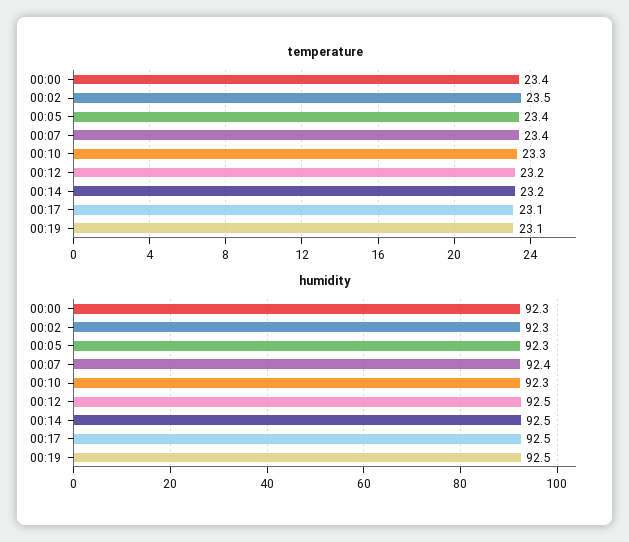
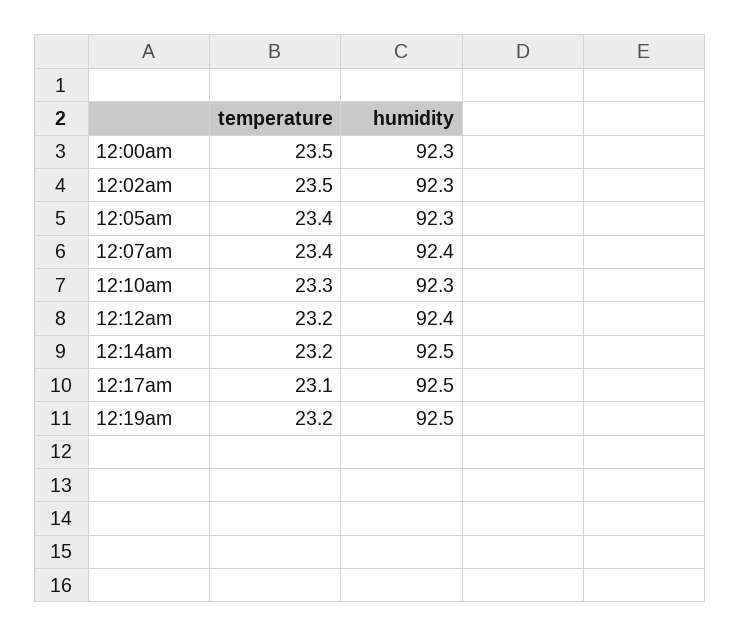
  {
    "temperature": {
-     "00:00": 23.4,
+     "00:00": 23.5,
      "00:02": 23.5,
      "00:05": 23.4,
      "00:07": 23.4,
      "00:10": 23.3,
      "00:12": 23.2,
      "00:14": 23.2,
      "00:17": 23.1,
-     "00:19": 23.1
+     "00:19": 23.2
    },
    "humidity": {
      "00:00": 92.3,
      "00:02": 92.3,
      "00:05": 92.3,
      "00:07": 92.4,
      "00:10": 92.3,
-     "00:12": 92.5,
+     "00:12": 92.4,
      "00:14": 92.5,
      "00:17": 92.5,
      "00:19": 92.5
    }
  }

